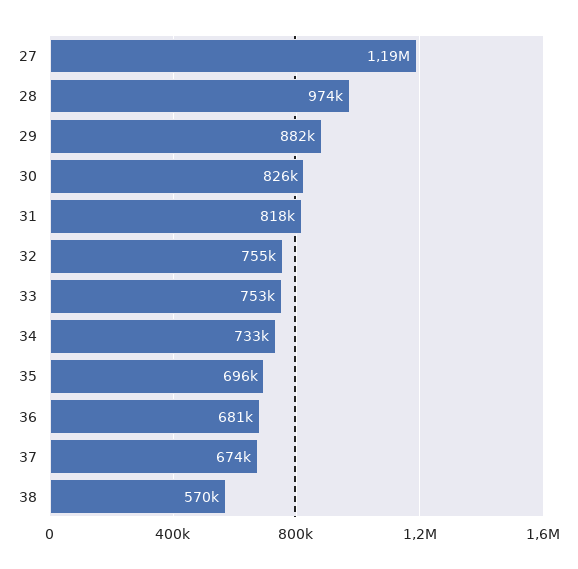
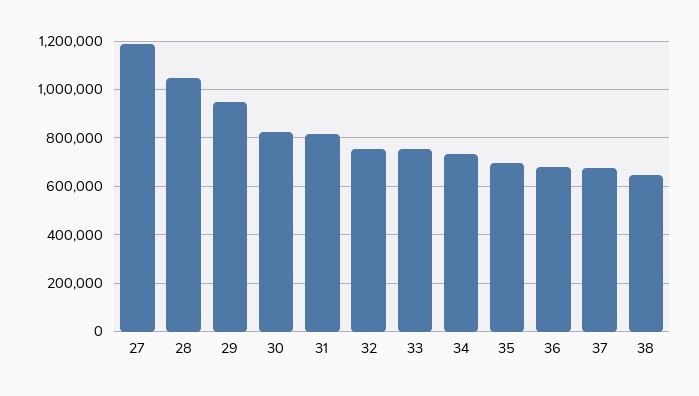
  {
    "27": 1190000,
-   "28": 974000,
+   "28": 1050000,
-   "29": 882000,
+   "29": 950000,
    "30": 826000,
    "31": 818000,
    "32": 755000,
    "33": 753000,
    "34": 733000,
    "35": 696000,
    "36": 681000,
    "37": 674000,
-   "38": 570000
+   "38": 650000
  }

